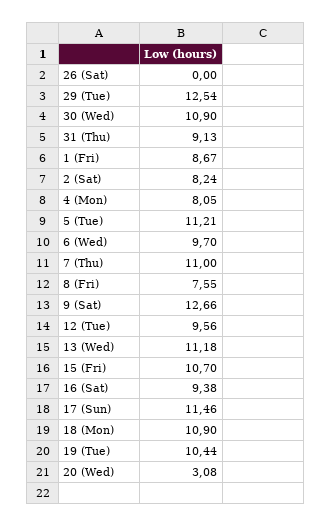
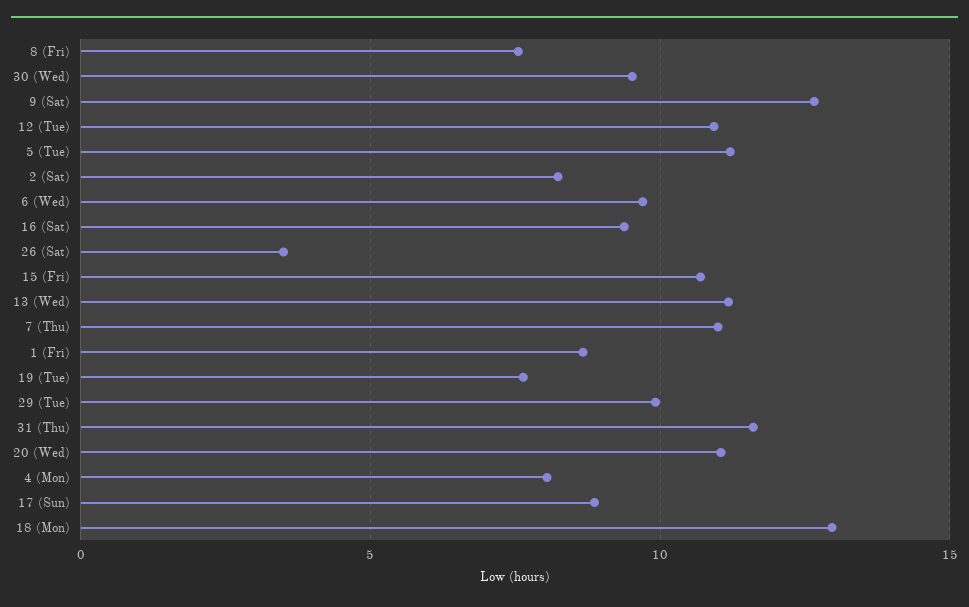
  {
-   "26 (Sat)": 0,
+   "26 (Sat)": 3.5,
-   "29 (Tue)": 12.54,
+   "29 (Tue)": 10,
-   "30 (Wed)": 10.9,
+   "30 (Wed)": 9.5,
-   "31 (Thu)": 9.13,
+   "31 (Thu)": 11.5,
    "1 (Fri)": 8.67,
    "2 (Sat)": 8.24,
    "4 (Mon)": 8.05,
    "5 (Tue)": 11.21,
    "6 (Wed)": 9.7,
    "7 (Thu)": 11,
    "8 (Fri)": 7.55,
    "9 (Sat)": 12.66,
-   "12 (Tue)": 9.56,
+   "12 (Tue)": 11,
    "13 (Wed)": 11.18,
    "15 (Fri)": 10.7,
    "16 (Sat)": 9.38,
-   "17 (Sun)": 11.46,
+   "17 (Sun)": 9,
-   "18 (Mon)": 10.9,
+   "18 (Mon)": 13,
-   "19 (Tue)": 10.44,
+   "19 (Tue)": 7.5,
-   "20 (Wed)": 3.08
+   "20 (Wed)": 11
  }

